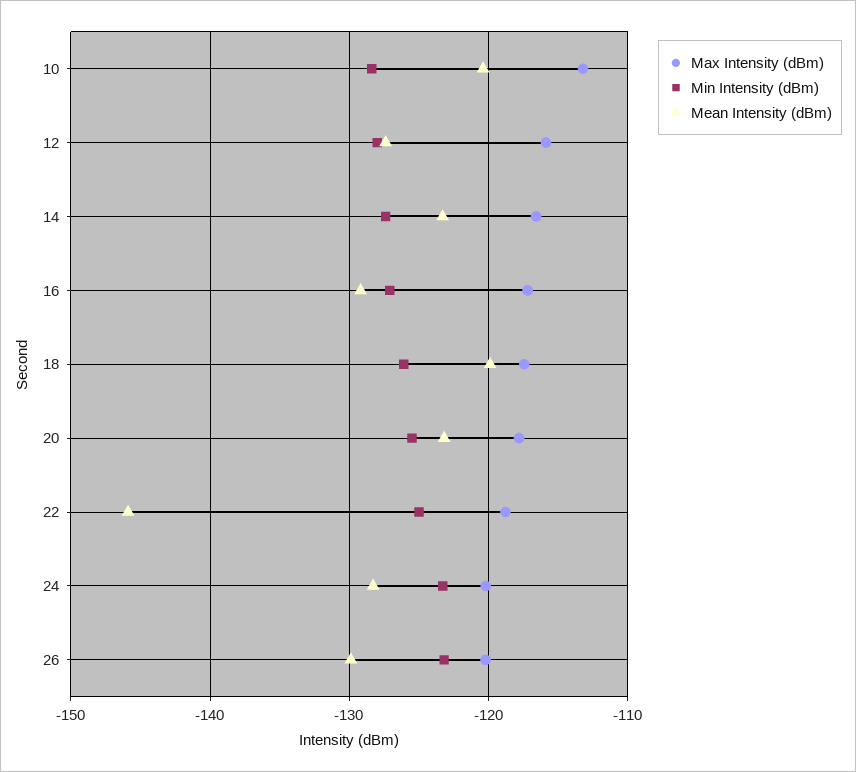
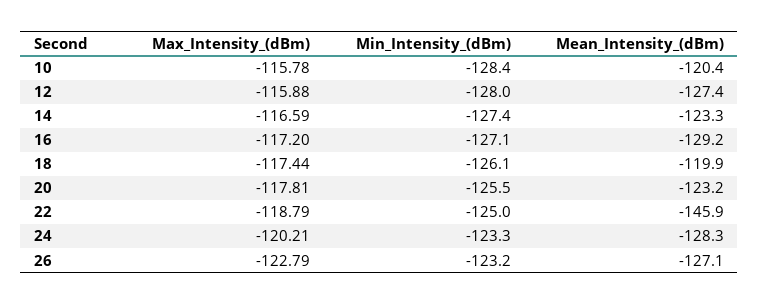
  {
    "Max Intensity (dBm)": {
-     "10": -113,
+     "10": -115.78,
      "12": -115.88,
      "14": -116.59,
      "16": -117.2,
      "18": -117.44,
      "20": -117.81,
      "22": -118.79,
      "24": -120.21,
-     "26": -120
+     "26": -122.79
    },
    "Min Intensity (dBm)": {
      "10": -128.4,
      "12": -128,
      "14": -127.4,
      "16": -127.1,
      "18": -126.1,
      "20": -125.5,
      "22": -125,
      "24": -123.3,
      "26": -123.2
    },
    "Mean Intensity (dBm)": {
      "10": -120.4,
      "12": -127.4,
      "14": -123.3,
      "16": -129.2,
      "18": -119.9,
      "20": -123.2,
      "22": -145.9,
      "24": -128.3,
-     "26": -130
+     "26": -127.1
    }
  }

